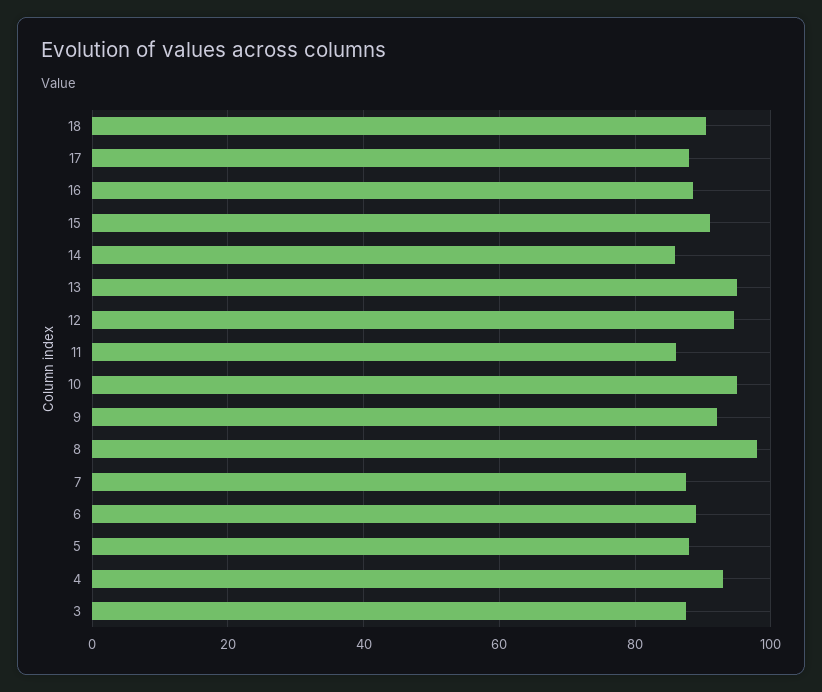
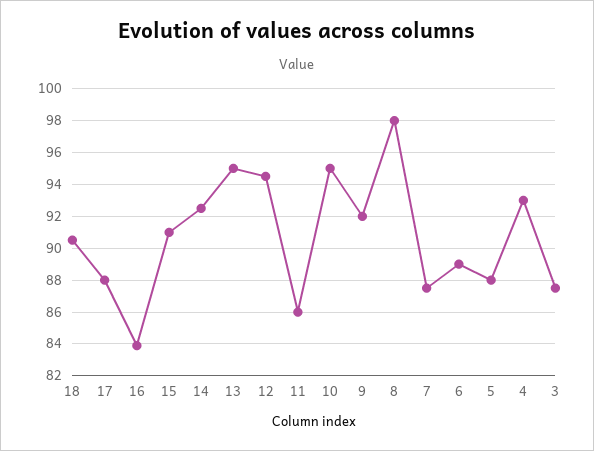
  {
    "18": 90.5,
    "17": 88,
-   "16": 88,
+   "16": 84,
    "15": 91,
-   "14": 86,
+   "14": 92.5,
    "13": 95,
    "12": 94.5,
    "11": 86,
    "10": 95,
    "9": 92,
    "8": 98,
    "7": 87.5,
    "6": 89,
    "5": 88,
    "4": 93,
    "3": 87.5
  }

